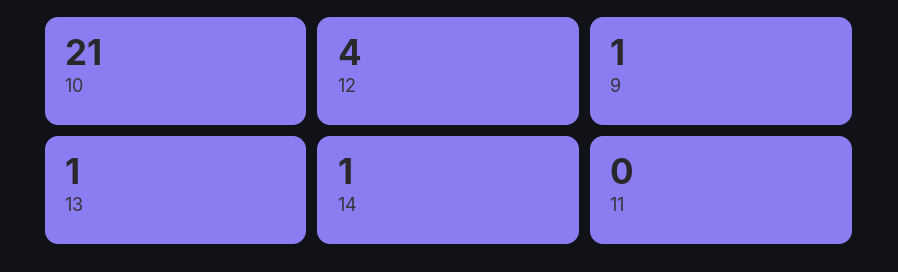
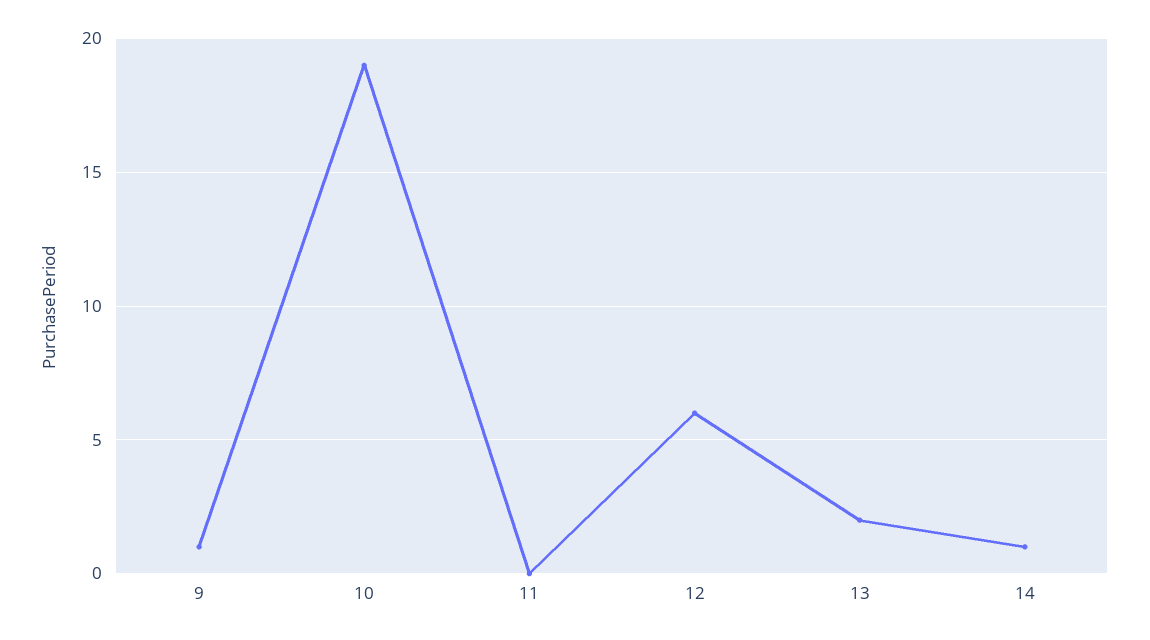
  {
-   "10": 21,
+   "10": 19,
-   "12": 4,
+   "12": 6,
    "9": 1,
-   "13": 1,
+   "13": 2,
    "14": 1,
    "11": 0
  }

